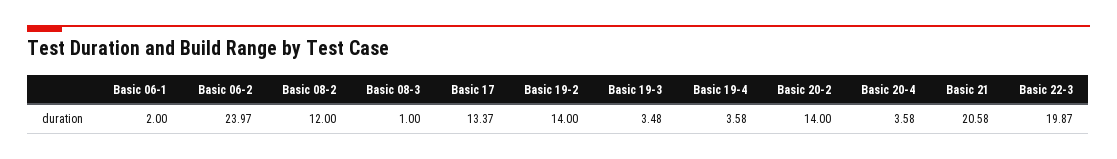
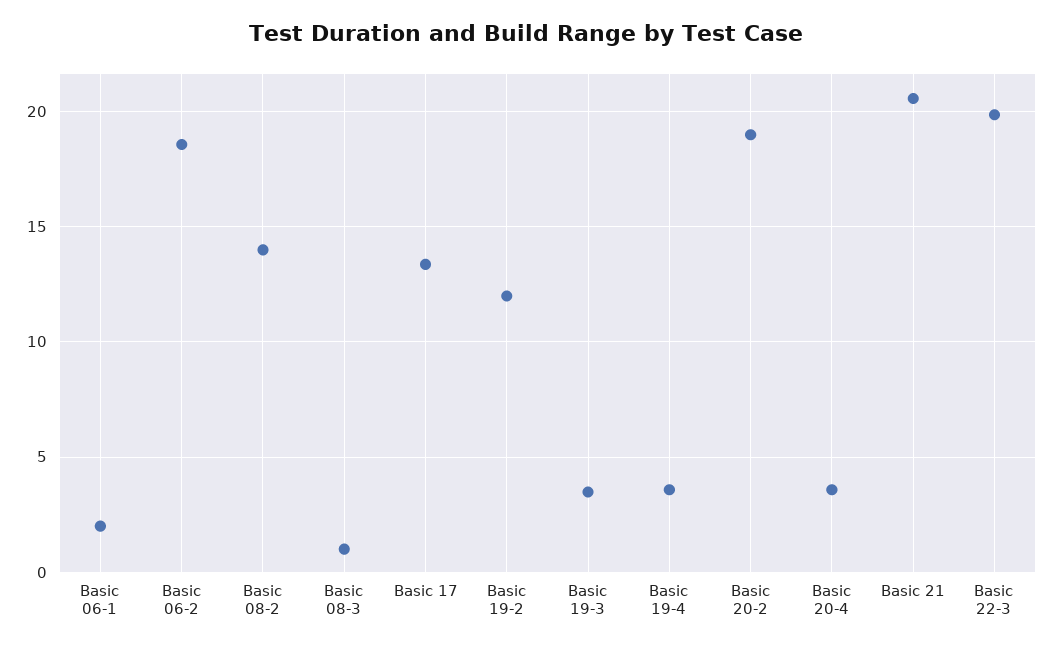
  {
    "Basic 06-1": 2,
-   "Basic 06-2": 23.97,
+   "Basic 06-2": 18.5,
-   "Basic 08-2": 12,
+   "Basic 08-2": 14,
    "Basic 08-3": 1,
    "Basic 17": 13.37,
-   "Basic 19-2": 14,
+   "Basic 19-2": 12,
    "Basic 19-3": 3.48,
    "Basic 19-4": 3.58,
-   "Basic 20-2": 14,
+   "Basic 20-2": 19,
    "Basic 20-4": 3.58,
    "Basic 21": 20.58,
    "Basic 22-3": 19.87
  }

